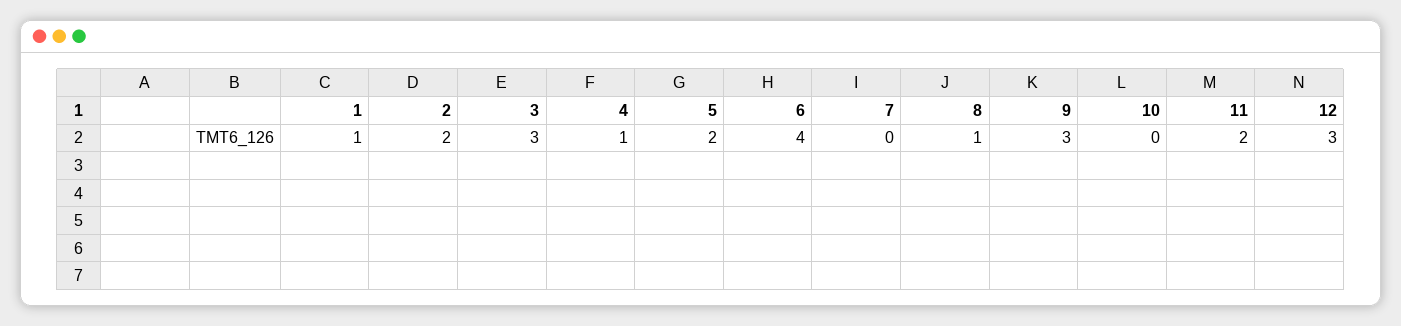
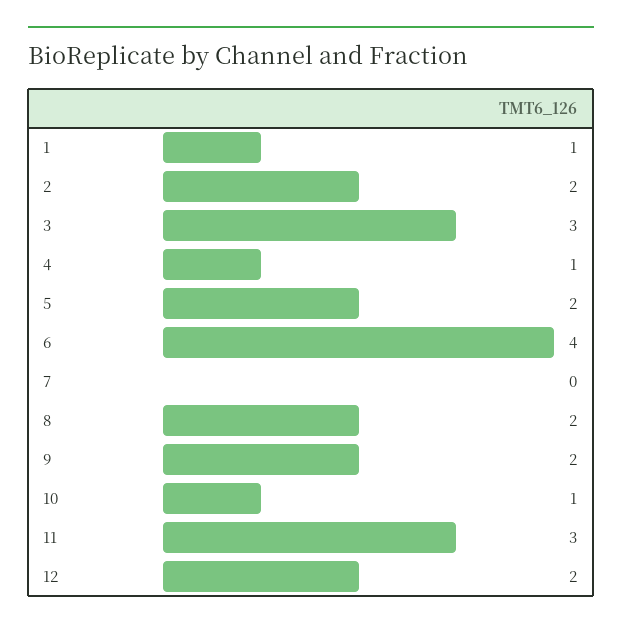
  {
    "1": 1,
    "2": 2,
    "3": 3,
    "4": 1,
    "5": 2,
    "6": 4,
    "7": 0,
-   "8": 1,
+   "8": 2,
-   "9": 3,
+   "9": 2,
-   "10": 0,
+   "10": 1,
-   "11": 2,
+   "11": 3,
-   "12": 3
+   "12": 2
  }

